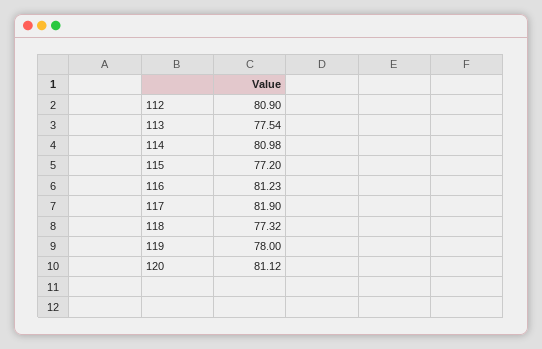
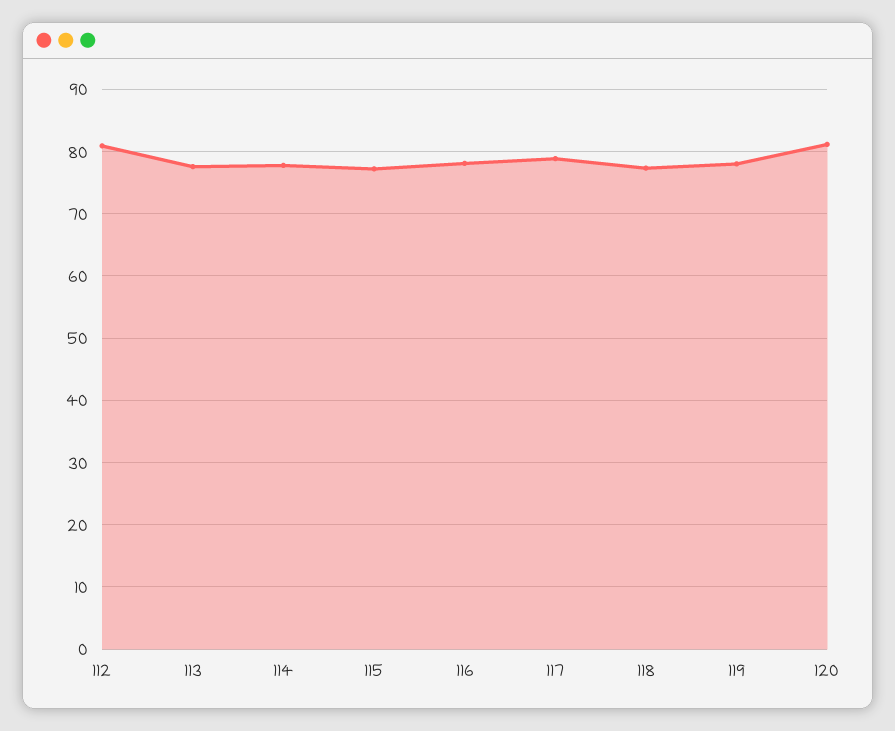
  {
    "112": 80.9,
    "113": 77.54,
-   "114": 80.98,
+   "114": 78,
    "115": 77.2,
-   "116": 81.23,
+   "116": 78,
-   "117": 81.9,
+   "117": 79,
    "118": 77.32,
    "119": 78,
    "120": 81.12
  }

